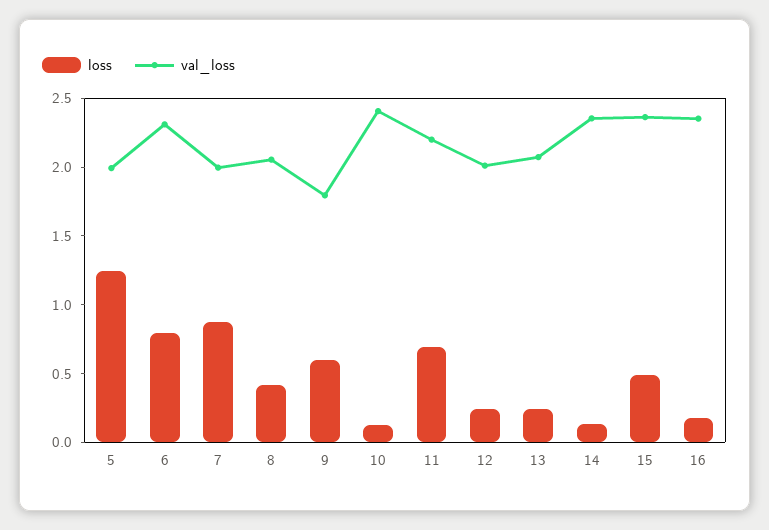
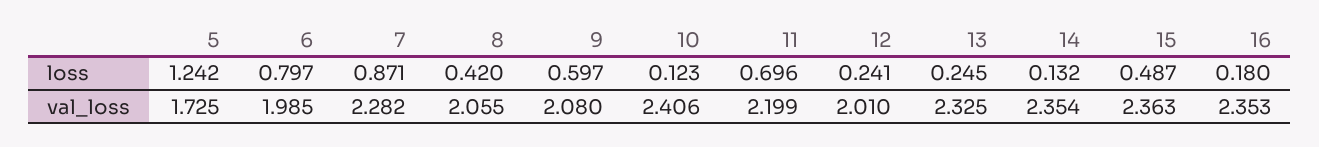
  {
    "loss": {
      "5": 1.242,
      "6": 0.797,
      "7": 0.871,
      "8": 0.42,
      "9": 0.597,
      "10": 0.123,
      "11": 0.696,
      "12": 0.241,
      "13": 0.245,
      "14": 0.132,
      "15": 0.487,
      "16": 0.18
    },
    "val_loss": {
-     "5": 2,
+     "5": 1.725,
-     "6": 2.3,
+     "6": 1.985,
-     "7": 2,
+     "7": 2.282,
      "8": 2.055,
-     "9": 1.8,
+     "9": 2.08,
      "10": 2.406,
      "11": 2.199,
      "12": 2.01,
-     "13": 2.1,
+     "13": 2.325,
      "14": 2.354,
      "15": 2.363,
      "16": 2.353
    }
  }

